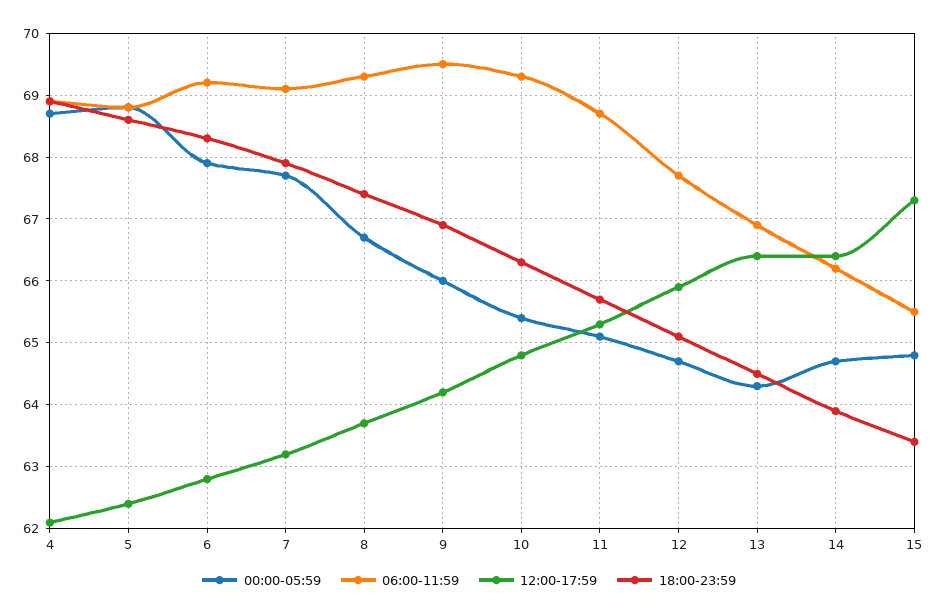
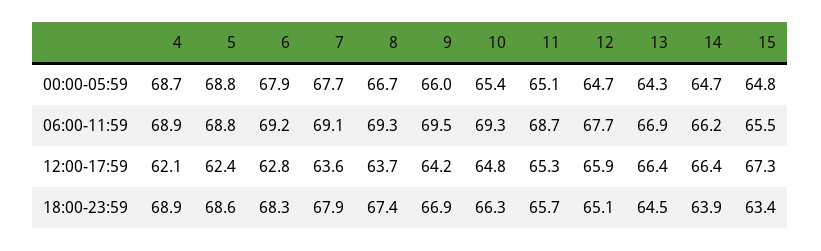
  {
    "00:00-05:59": {
      "4": 68.7,
      "5": 68.8,
      "6": 67.9,
      "7": 67.7,
      "8": 66.7,
      "9": 66,
      "10": 65.4,
      "11": 65.1,
      "12": 64.7,
      "13": 64.3,
      "14": 64.7,
      "15": 64.8
    },
    "06:00-11:59": {
      "4": 68.9,
      "5": 68.8,
      "6": 69.2,
      "7": 69.1,
      "8": 69.3,
      "9": 69.5,
      "10": 69.3,
      "11": 68.7,
      "12": 67.7,
      "13": 66.9,
      "14": 66.2,
      "15": 65.5
    },
    "12:00-17:59": {
      "4": 62.1,
      "5": 62.4,
      "6": 62.8,
-     "7": 63.2,
+     "7": 63.6,
      "8": 63.7,
      "9": 64.2,
      "10": 64.8,
      "11": 65.3,
      "12": 65.9,
      "13": 66.4,
      "14": 66.4,
      "15": 67.3
    },
    "18:00-23:59": {
      "4": 68.9,
      "5": 68.6,
      "6": 68.3,
      "7": 67.9,
      "8": 67.4,
      "9": 66.9,
      "10": 66.3,
      "11": 65.7,
      "12": 65.1,
      "13": 64.5,
      "14": 63.9,
      "15": 63.4
    }
  }

